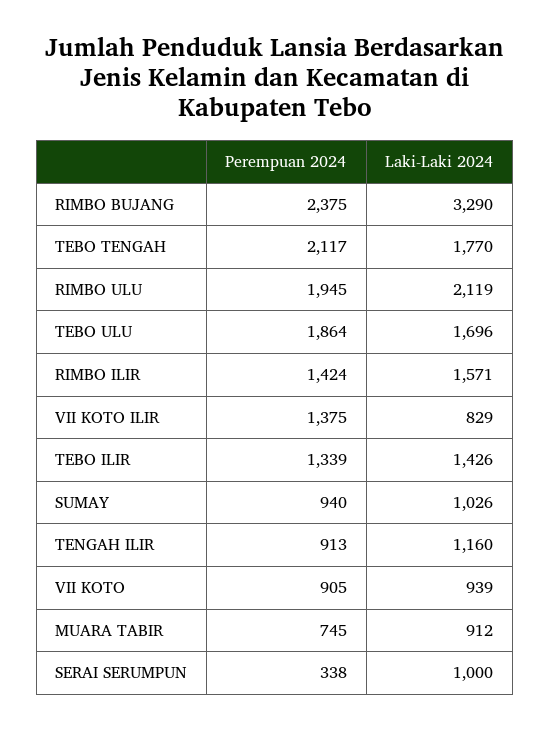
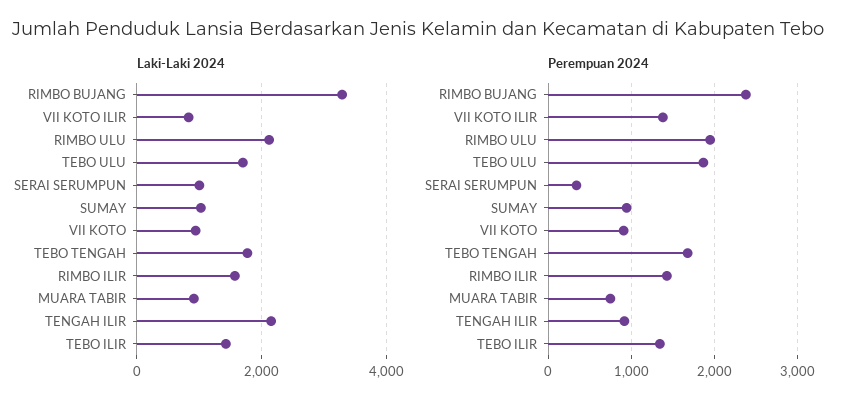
  {
    "Perempuan 2024": {
      "RIMBO BUJANG": 2375,
-     "TEBO TENGAH": 2117,
+     "TEBO TENGAH": 1700,
      "RIMBO ULU": 1945,
      "TEBO ULU": 1864,
      "RIMBO ILIR": 1424,
      "VII KOTO ILIR": 1375,
      "TEBO ILIR": 1339,
      "SUMAY": 940,
      "TENGAH ILIR": 913,
      "VII KOTO": 905,
      "MUARA TABIR": 745,
      "SERAI SERUMPUN": 338
    },
    "Laki-Laki 2024": {
      "RIMBO BUJANG": 3290,
      "TEBO TENGAH": 1770,
      "RIMBO ULU": 2119,
      "TEBO ULU": 1696,
      "RIMBO ILIR": 1571,
      "VII KOTO ILIR": 829,
      "TEBO ILIR": 1426,
      "SUMAY": 1026,
-     "TENGAH ILIR": 1160,
+     "TENGAH ILIR": 2200,
      "VII KOTO": 939,
      "MUARA TABIR": 912,
      "SERAI SERUMPUN": 1000
    }
  }

